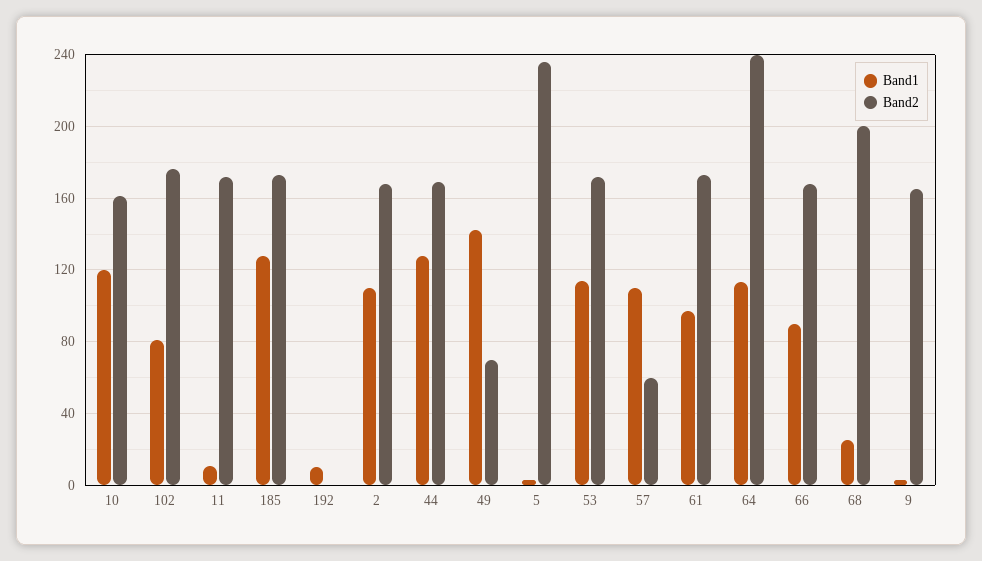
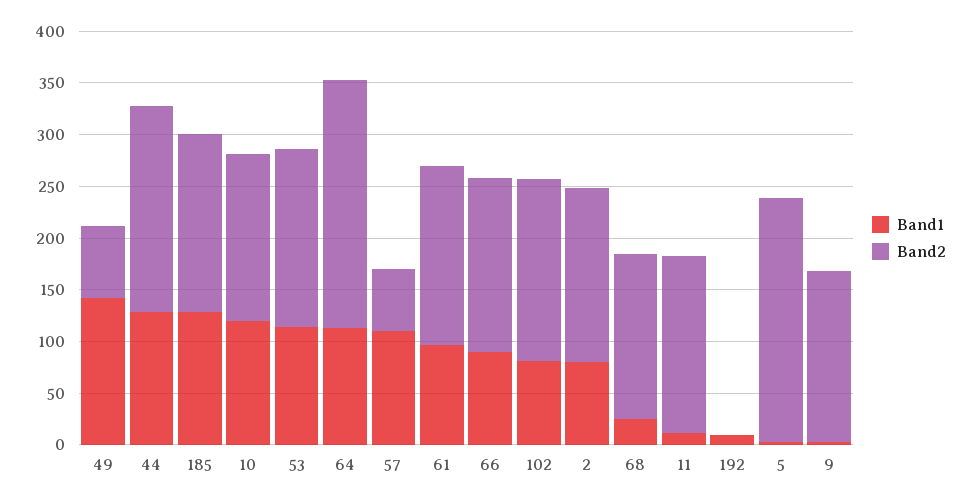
  {
    "Band1": {
      "10": 120,
      "102": 80,
      "11": 10,
      "185": 130,
      "192": 10,
-     "2": 110,
+     "2": 80,
      "44": 130,
      "49": 140,
      "5": 5,
      "53": 115,
      "57": 110,
      "61": 95,
      "64": 115,
      "66": 90,
      "68": 25,
      "9": 5
    },
    "Band2": {
      "10": 160,
      "102": 175,
      "11": 170,
      "185": 175,
      "192": 0,
      "2": 170,
-     "44": 170,
+     "44": 200,
      "49": 70,
      "5": 235,
      "53": 170,
      "57": 60,
      "61": 175,
      "64": 240,
      "66": 170,
-     "68": 200,
+     "68": 160,
      "9": 165
    }
  }

